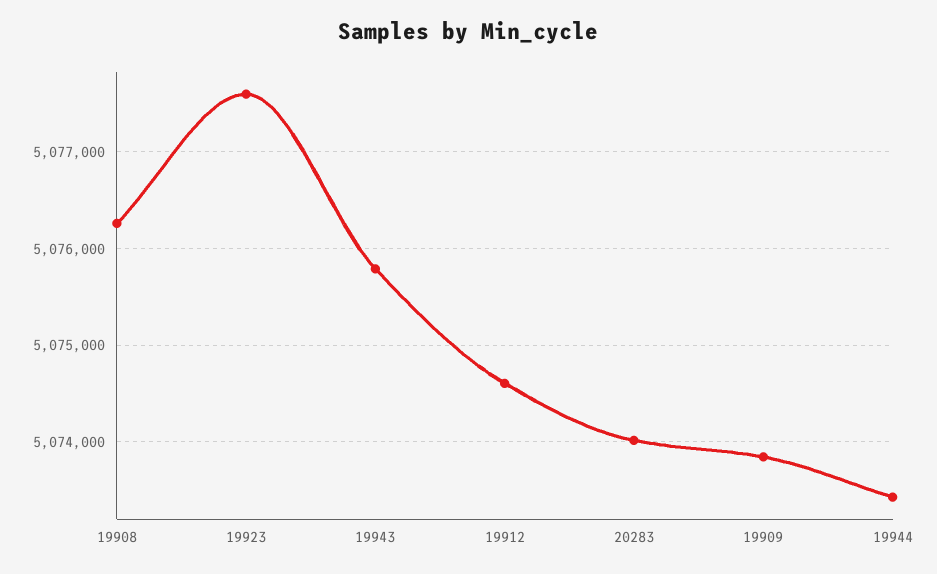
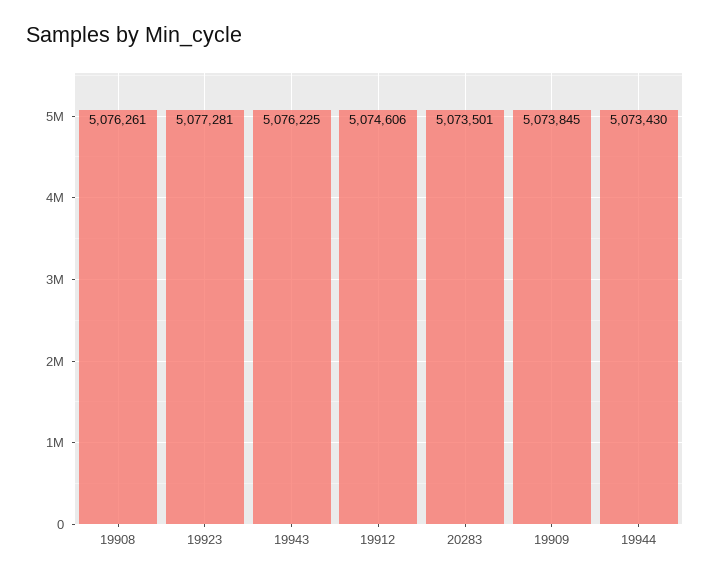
  {
    "19908": 5076261,
-   "19923": 5077600,
+   "19923": 5077281,
-   "19943": 5075800,
+   "19943": 5076225,
    "19912": 5074606,
-   "20283": 5074000,
+   "20283": 5073501,
    "19909": 5073845,
    "19944": 5073430
  }

